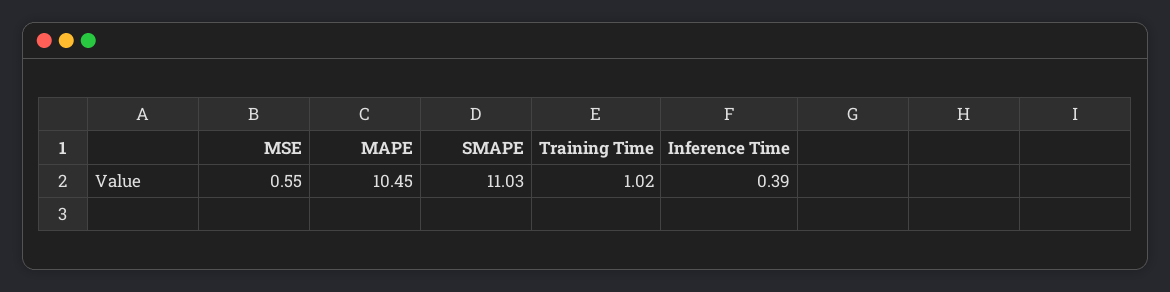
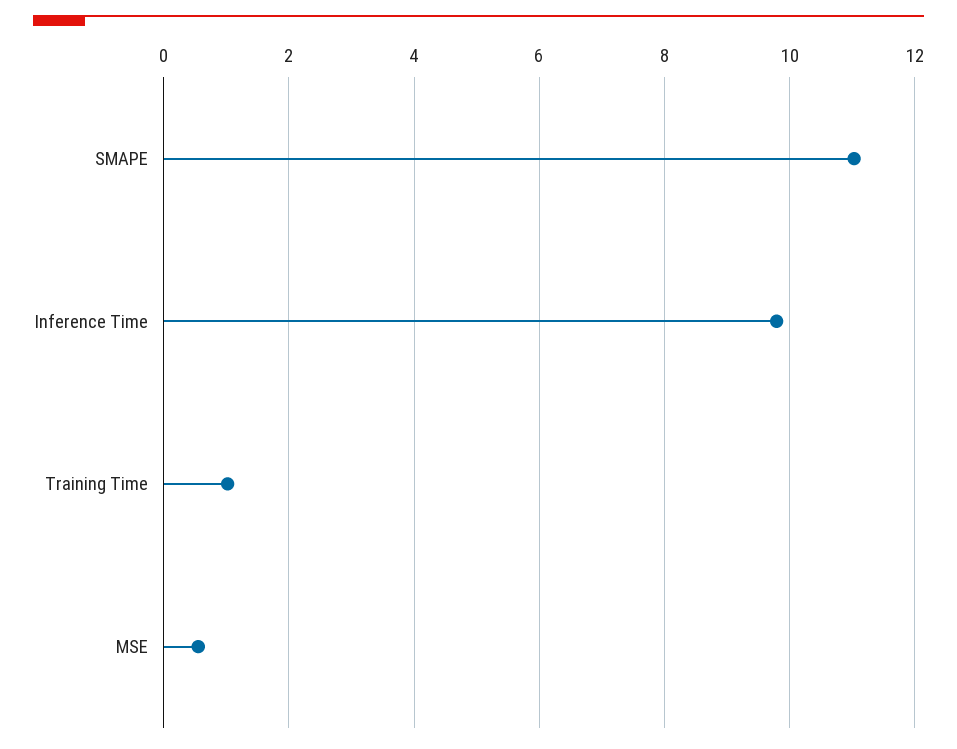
  {
    "MSE": 0.55,
-   "MAPE": 10.45,
    "SMAPE": 11.03,
    "Training Time": 1.02,
-   "Inference Time": 0.39
+   "Inference Time": 9.8
  }

